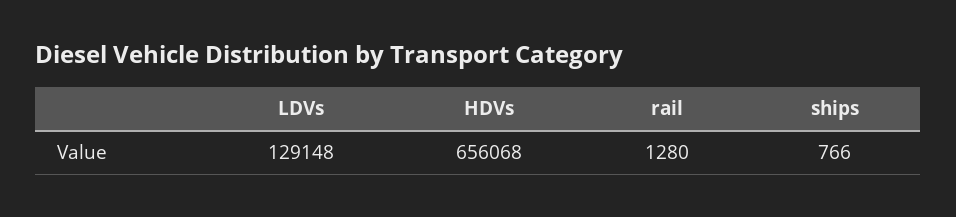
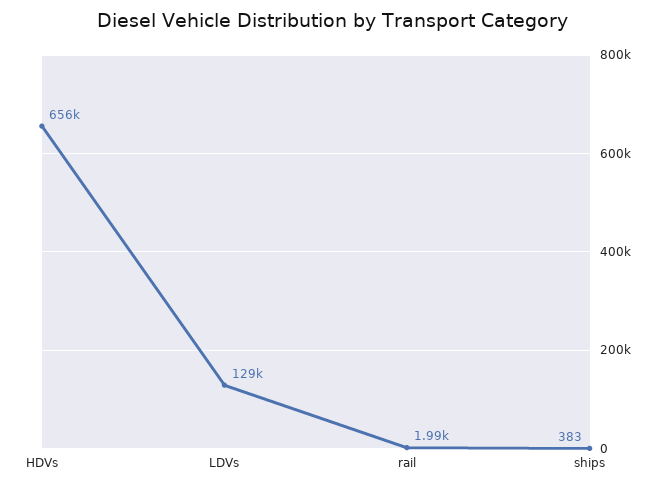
  {
    "LDVs": 129148,
    "HDVs": 656068,
-   "rail": 1280,
+   "rail": 1990,
-   "ships": 766
+   "ships": 383
  }

